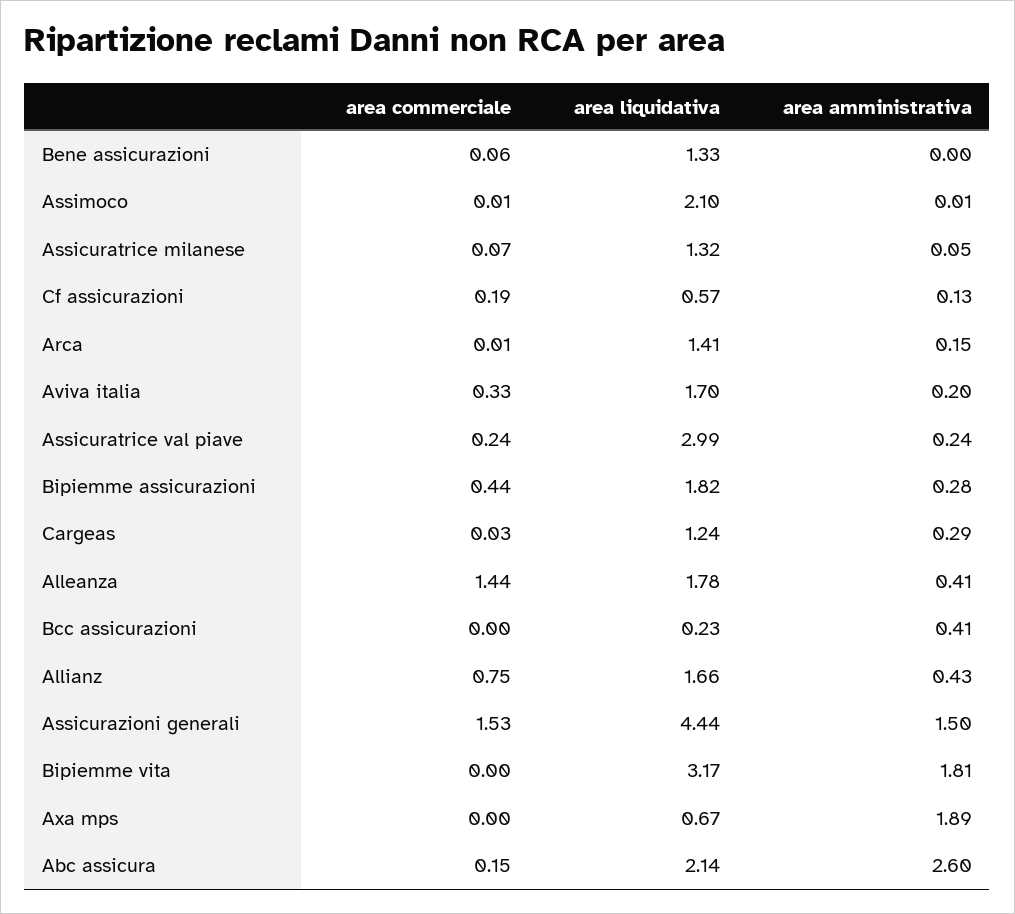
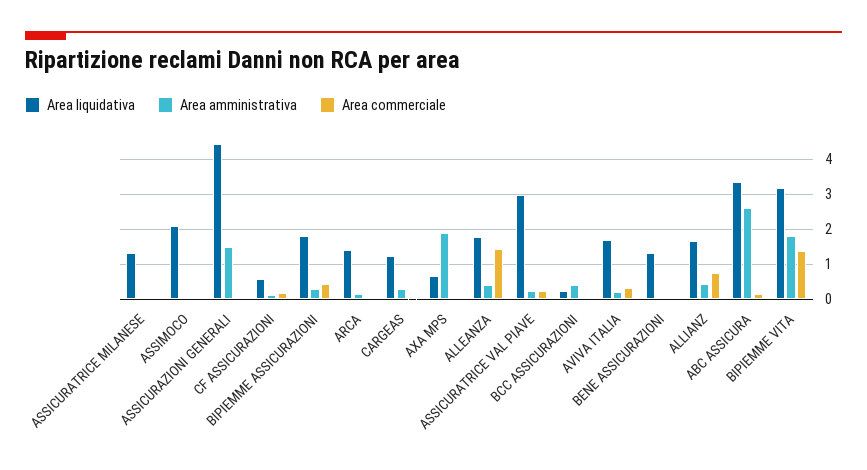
  {
    "area commerciale": {
      "Bene assicurazioni": 0.06,
      "Assimoco": 0.01,
      "Assicuratrice milanese": 0.07,
      "Cf assicurazioni": 0.19,
      "Arca": 0.01,
      "Aviva italia": 0.33,
      "Assicuratrice val piave": 0.24,
      "Bipiemme assicurazioni": 0.44,
      "Cargeas": 0.03,
      "Alleanza": 1.44,
      "Bcc assicurazioni": 0,
      "Allianz": 0.75,
-     "Assicurazioni generali": 1.53,
+     "Assicurazioni generali": 0,
-     "Bipiemme vita": 0,
+     "Bipiemme vita": 1.4,
      "Axa mps": 0,
      "Abc assicura": 0.15
    },
    "area liquidativa": {
      "Bene assicurazioni": 1.33,
      "Assimoco": 2.1,
      "Assicuratrice milanese": 1.32,
      "Cf assicurazioni": 0.57,
      "Arca": 1.41,
      "Aviva italia": 1.7,
      "Assicuratrice val piave": 2.99,
      "Bipiemme assicurazioni": 1.82,
      "Cargeas": 1.24,
      "Alleanza": 1.78,
      "Bcc assicurazioni": 0.23,
      "Allianz": 1.66,
      "Assicurazioni generali": 4.44,
      "Bipiemme vita": 3.17,
      "Axa mps": 0.67,
-     "Abc assicura": 2.14
+     "Abc assicura": 3.4
    },
    "area amministrativa": {
      "Bene assicurazioni": 0,
      "Assimoco": 0.01,
      "Assicuratrice milanese": 0.05,
      "Cf assicurazioni": 0.13,
      "Arca": 0.15,
      "Aviva italia": 0.2,
      "Assicuratrice val piave": 0.24,
      "Bipiemme assicurazioni": 0.28,
      "Cargeas": 0.29,
      "Alleanza": 0.41,
      "Bcc assicurazioni": 0.41,
      "Allianz": 0.43,
      "Assicurazioni generali": 1.5,
      "Bipiemme vita": 1.81,
      "Axa mps": 1.89,
      "Abc assicura": 2.6
    }
  }

